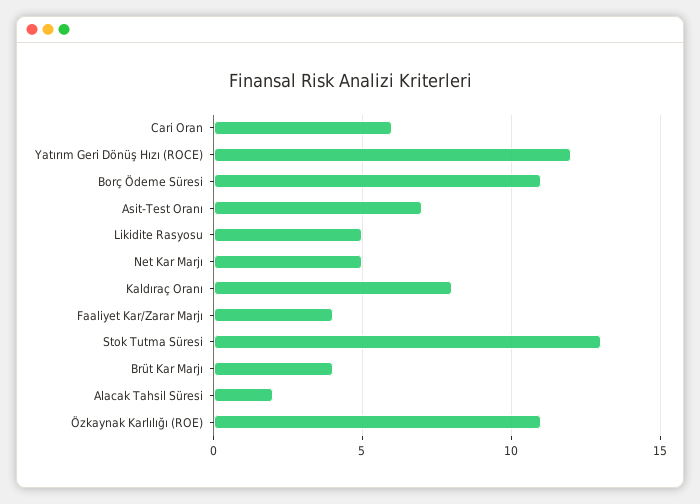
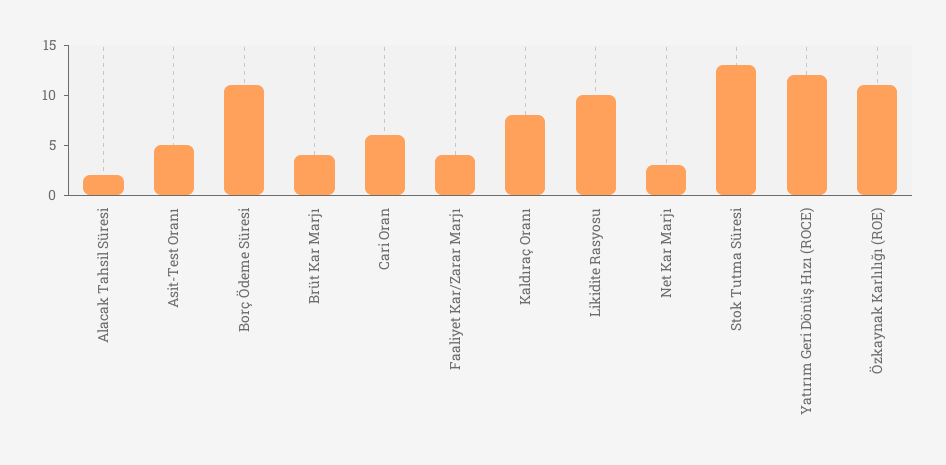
  {
    "Cari Oran": 6,
    "Yatırım Geri Dönüş Hızı (ROCE)": 12,
    "Borç Ödeme Süresi": 11,
-   "Asit-Test Oranı": 7,
+   "Asit-Test Oranı": 5,
-   "Likidite Rasyosu": 5,
+   "Likidite Rasyosu": 10,
-   "Net Kar Marjı": 5,
+   "Net Kar Marjı": 3,
    "Kaldıraç Oranı": 8,
    "Faaliyet Kar/Zarar Marjı": 4,
    "Stok Tutma Süresi": 13,
    "Brüt Kar Marjı": 4,
    "Alacak Tahsil Süresi": 2,
    "Özkaynak Karlılığı (ROE)": 11
  }

